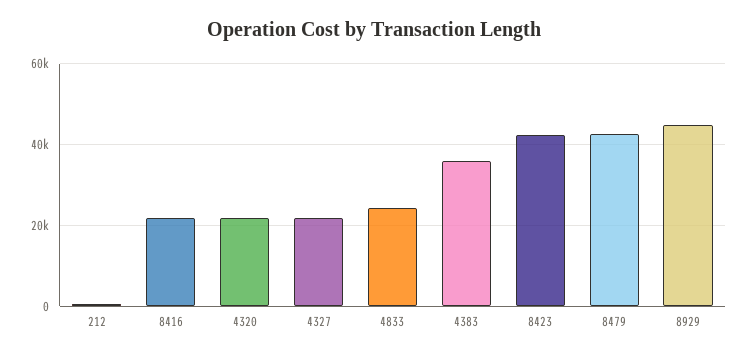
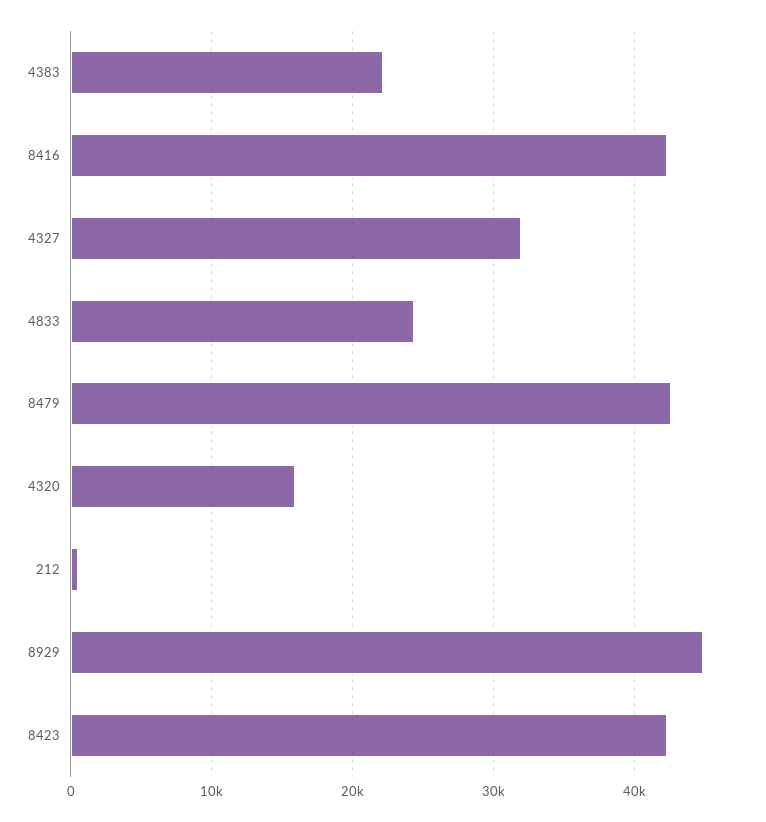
  {
    "212": 1000,
-   "8416": 22000,
+   "8416": 42000,
-   "4320": 22000,
+   "4320": 16000,
-   "4327": 22000,
+   "4327": 32000,
    "4833": 24000,
-   "4383": 36000,
+   "4383": 22000,
    "8423": 42000,
    "8479": 43000,
    "8929": 45000
  }

